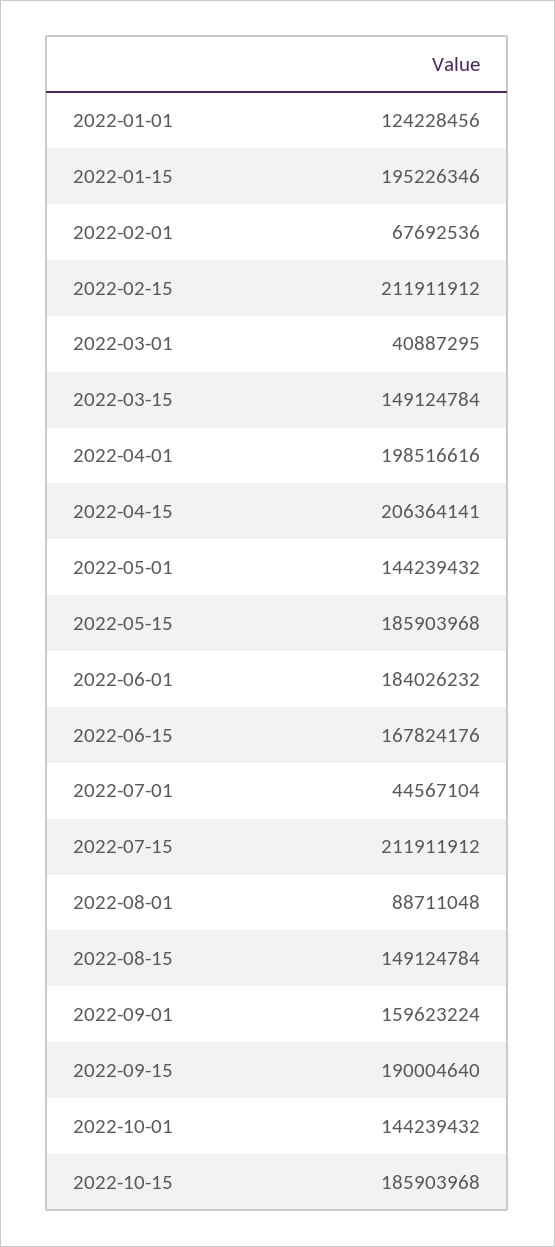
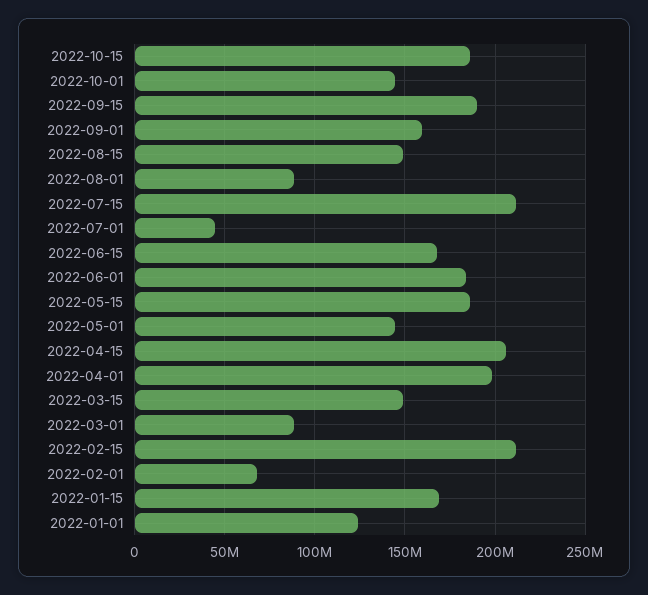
  {
    "2022-01-01": 124228456,
-   "2022-01-15": 195226346,
+   "2022-01-15": 170000000,
    "2022-02-01": 67692536,
    "2022-02-15": 211911912,
-   "2022-03-01": 40887295,
+   "2022-03-01": 90000000,
    "2022-03-15": 149124784,
    "2022-04-01": 198516616,
    "2022-04-15": 206364141,
    "2022-05-01": 144239432,
    "2022-05-15": 185903968,
    "2022-06-01": 184026232,
    "2022-06-15": 167824176,
    "2022-07-01": 44567104,
    "2022-07-15": 211911912,
    "2022-08-01": 88711048,
    "2022-08-15": 149124784,
    "2022-09-01": 159623224,
    "2022-09-15": 190004640,
    "2022-10-01": 144239432,
    "2022-10-15": 185903968
  }

